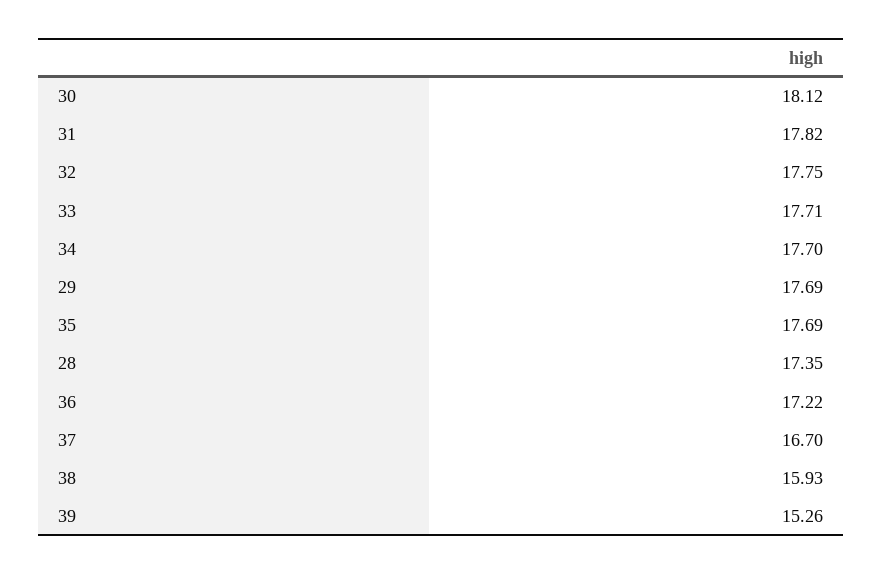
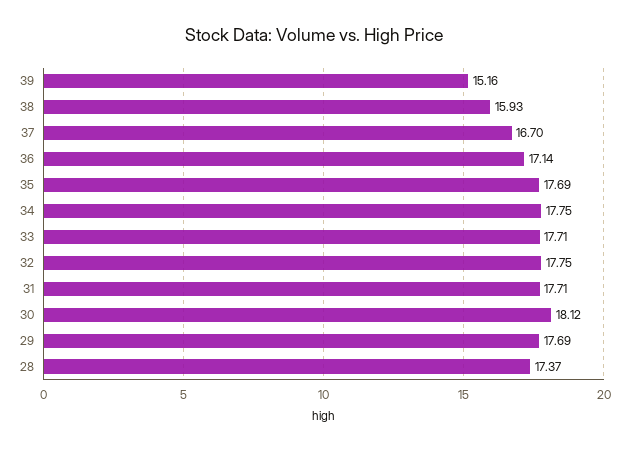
  {
    "30": 18.12,
-   "31": 17.82,
+   "31": 17.71,
    "32": 17.75,
    "33": 17.71,
-   "34": 17.7,
+   "34": 17.75,
    "29": 17.69,
    "35": 17.69,
-   "28": 17.35,
+   "28": 17.37,
-   "36": 17.22,
+   "36": 17.14,
    "37": 16.7,
    "38": 15.93,
-   "39": 15.26
+   "39": 15.16
  }

